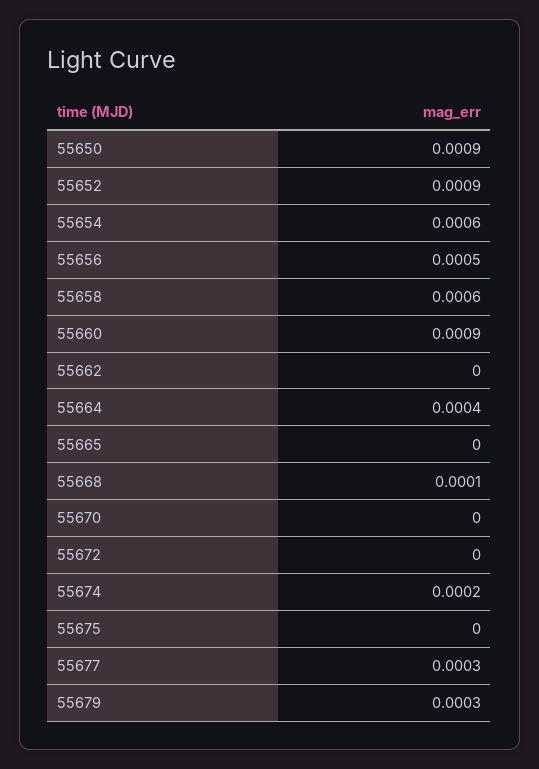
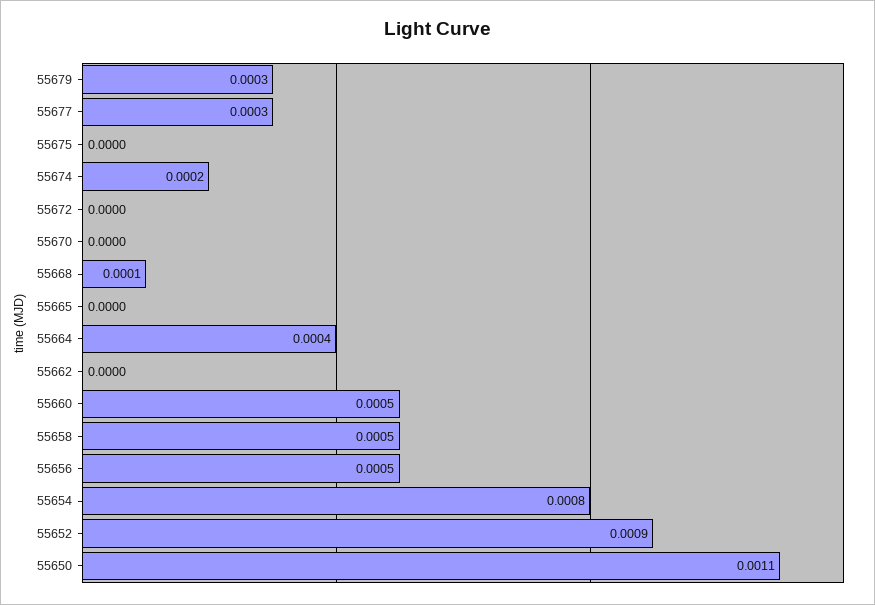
  {
-   "55650": 0.0009,
+   "55650": 0.0011,
    "55652": 0.0009,
-   "55654": 0.0006,
+   "55654": 0.0008,
    "55656": 0.0005,
-   "55658": 0.0006,
+   "55658": 0.0005,
-   "55660": 0.0009,
+   "55660": 0.0005,
    "55662": 0,
    "55664": 0.0004,
    "55665": 0,
    "55668": 0.0001,
    "55670": 0,
    "55672": 0,
    "55674": 0.0002,
    "55675": 0,
    "55677": 0.0003,
    "55679": 0.0003
  }

